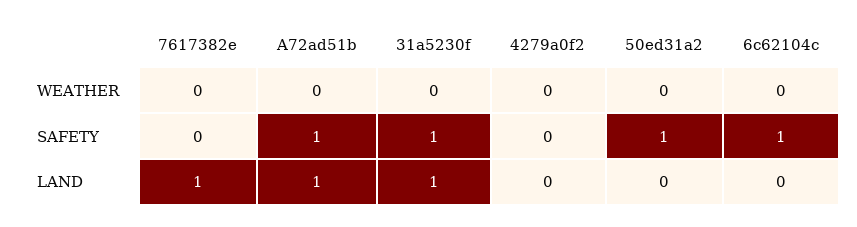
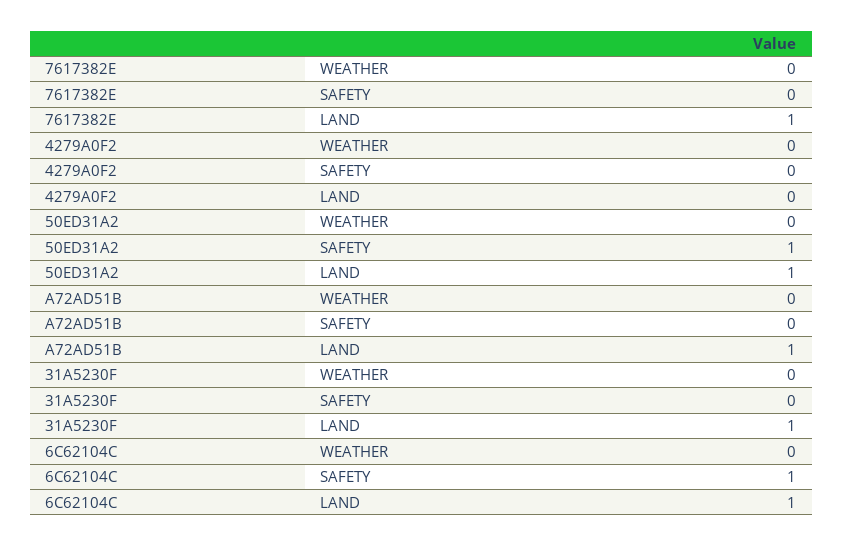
  {
    "7617382e": {
      "WEATHER": 0,
      "SAFETY": 0,
      "LAND": 1
    },
    "A72ad51b": {
      "WEATHER": 0,
-     "SAFETY": 1,
+     "SAFETY": 0,
      "LAND": 1
    },
    "31a5230f": {
      "WEATHER": 0,
-     "SAFETY": 1,
+     "SAFETY": 0,
      "LAND": 1
    },
    "4279a0f2": {
      "WEATHER": 0,
      "SAFETY": 0,
      "LAND": 0
    },
    "50ed31a2": {
      "WEATHER": 0,
      "SAFETY": 1,
-     "LAND": 0
+     "LAND": 1
    },
    "6c62104c": {
      "WEATHER": 0,
      "SAFETY": 1,
-     "LAND": 0
+     "LAND": 1
    }
  }

